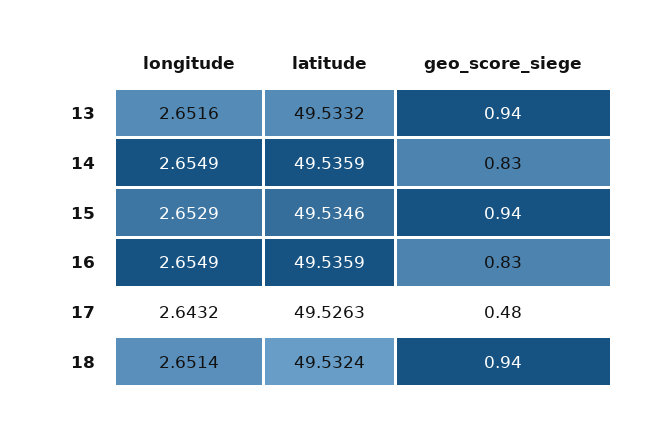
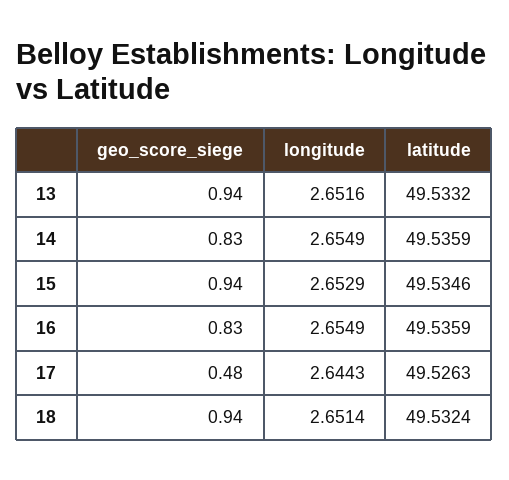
  {
    "longitude": {
      "13": 2.6516,
      "14": 2.6549,
      "15": 2.6529,
      "16": 2.6549,
-     "17": 2.6432,
+     "17": 2.6443,
      "18": 2.6514
    },
    "latitude": {
      "13": 49.5332,
      "14": 49.5359,
      "15": 49.5346,
      "16": 49.5359,
      "17": 49.5263,
      "18": 49.5324
    },
    "geo_score_siege": {
      "13": 0.94,
      "14": 0.83,
      "15": 0.94,
      "16": 0.83,
      "17": 0.48,
      "18": 0.94
    }
  }

